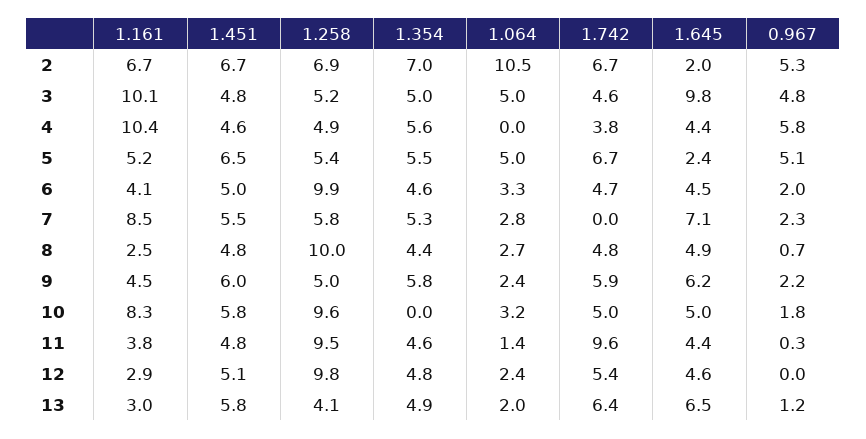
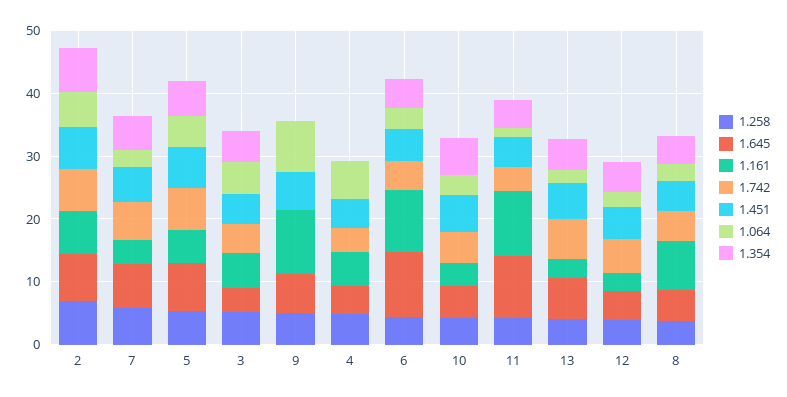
  {
    "1.161": {
      "2": 6.7,
-     "3": 10.1,
+     "3": 6,
-     "4": 10.4,
+     "4": 6,
      "5": 5.2,
-     "6": 4.1,
+     "6": 10,
-     "7": 8.5,
+     "7": 4,
-     "8": 2.5,
+     "8": 8,
-     "9": 4.5,
+     "9": 10,
-     "10": 8.3,
+     "10": 4,
-     "11": 3.8,
+     "11": 10,
      "12": 2.9,
      "13": 3
    },
    "1.451": {
      "2": 6.7,
      "3": 4.8,
      "4": 4.6,
      "5": 6.5,
      "6": 5,
      "7": 5.5,
      "8": 4.8,
      "9": 6,
      "10": 5.8,
      "11": 4.8,
      "12": 5.1,
      "13": 5.8
    },
    "1.258": {
      "2": 6.9,
      "3": 5.2,
      "4": 4.9,
      "5": 5.4,
-     "6": 9.9,
+     "6": 4,
      "7": 5.8,
-     "8": 10,
+     "8": 4,
      "9": 5,
-     "10": 9.6,
+     "10": 4,
-     "11": 9.5,
+     "11": 4,
-     "12": 9.8,
+     "12": 4,
      "13": 4.1
    },
    "1.354": {
      "2": 7,
      "3": 5,
-     "4": 5.6,
+     "4": 0,
      "5": 5.5,
      "6": 4.6,
      "7": 5.3,
      "8": 4.4,
-     "9": 5.8,
+     "9": 0,
-     "10": 0,
+     "10": 6,
      "11": 4.6,
      "12": 4.8,
      "13": 4.9
    },
    "1.064": {
-     "2": 10.5,
+     "2": 6,
      "3": 5,
-     "4": 0,
+     "4": 6,
      "5": 5,
      "6": 3.3,
      "7": 2.8,
      "8": 2.7,
-     "9": 2.4,
+     "9": 8,
      "10": 3.2,
      "11": 1.4,
      "12": 2.4,
      "13": 2
    },
    "1.742": {
      "2": 6.7,
      "3": 4.6,
      "4": 3.8,
      "5": 6.7,
      "6": 4.7,
-     "7": 0,
+     "7": 6,
      "8": 4.8,
-     "9": 5.9,
+     "9": 0,
      "10": 5,
-     "11": 9.6,
+     "11": 4,
      "12": 5.4,
      "13": 6.4
    },
    "1.645": {
-     "2": 2,
+     "2": 8,
-     "3": 9.8,
+     "3": 4,
      "4": 4.4,
-     "5": 2.4,
+     "5": 8,
-     "6": 4.5,
+     "6": 10,
      "7": 7.1,
      "8": 4.9,
      "9": 6.2,
      "10": 5,
-     "11": 4.4,
+     "11": 10,
      "12": 4.6,
      "13": 6.5
-   },
+   }
-   "0.967": {
-     "2": 5.3,
-     "3": 4.8,
-     "4": 5.8,
-     "5": 5.1,
-     "6": 2,
-     "7": 2.3,
-     "8": 0.7,
-     "9": 2.2,
-     "10": 1.8,
-     "11": 0.3,
-     "12": 0,
-     "13": 1.2
-   }
  }

